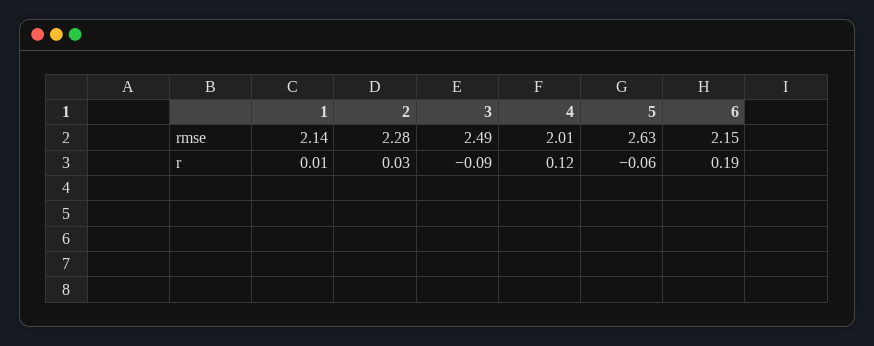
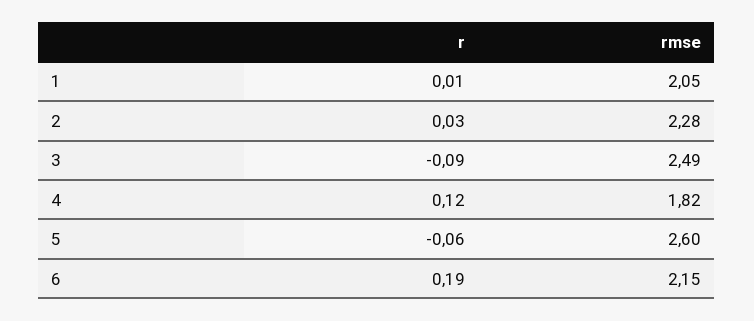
  {
    "1": {
-     "rmse": 2.14,
+     "rmse": 2.05,
      "r": 0.01
    },
    "2": {
      "rmse": 2.28,
      "r": 0.03
    },
    "3": {
      "rmse": 2.49,
      "r": -0.09
    },
    "4": {
-     "rmse": 2.01,
+     "rmse": 1.82,
      "r": 0.12
    },
    "5": {
-     "rmse": 2.63,
+     "rmse": 2.6,
      "r": -0.06
    },
    "6": {
      "rmse": 2.15,
      "r": 0.19
    }
  }

